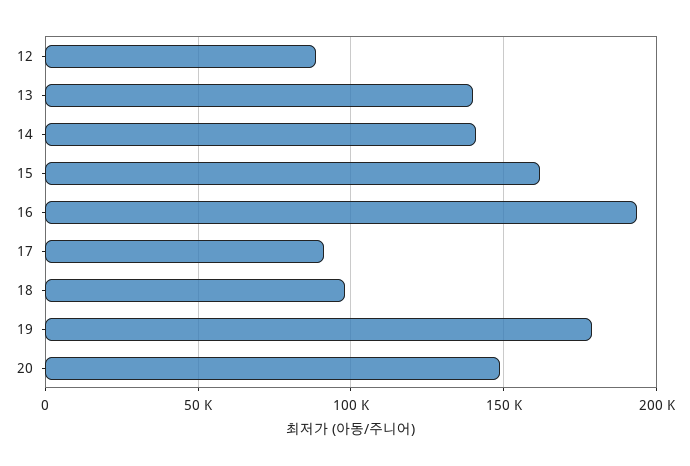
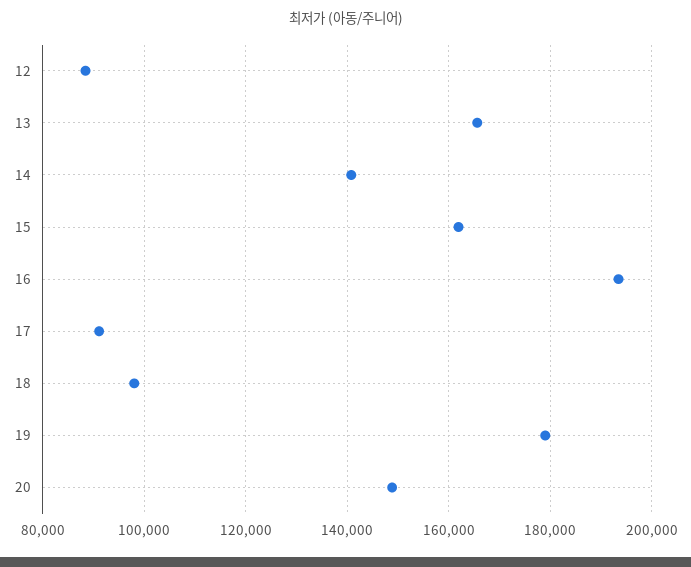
  {
    "12": 88000,
-   "13": 140000,
+   "13": 166000,
    "14": 140000,
    "15": 162000,
    "16": 194000,
    "17": 92000,
    "18": 98000,
    "19": 180000,
    "20": 148000
  }

